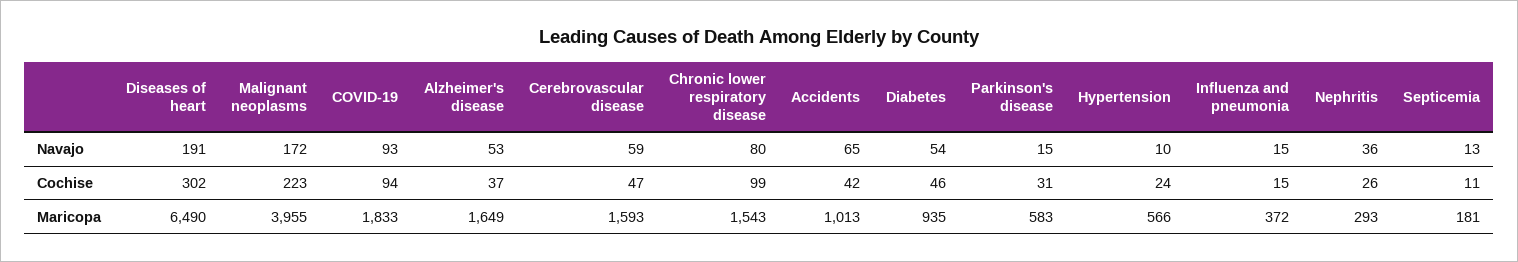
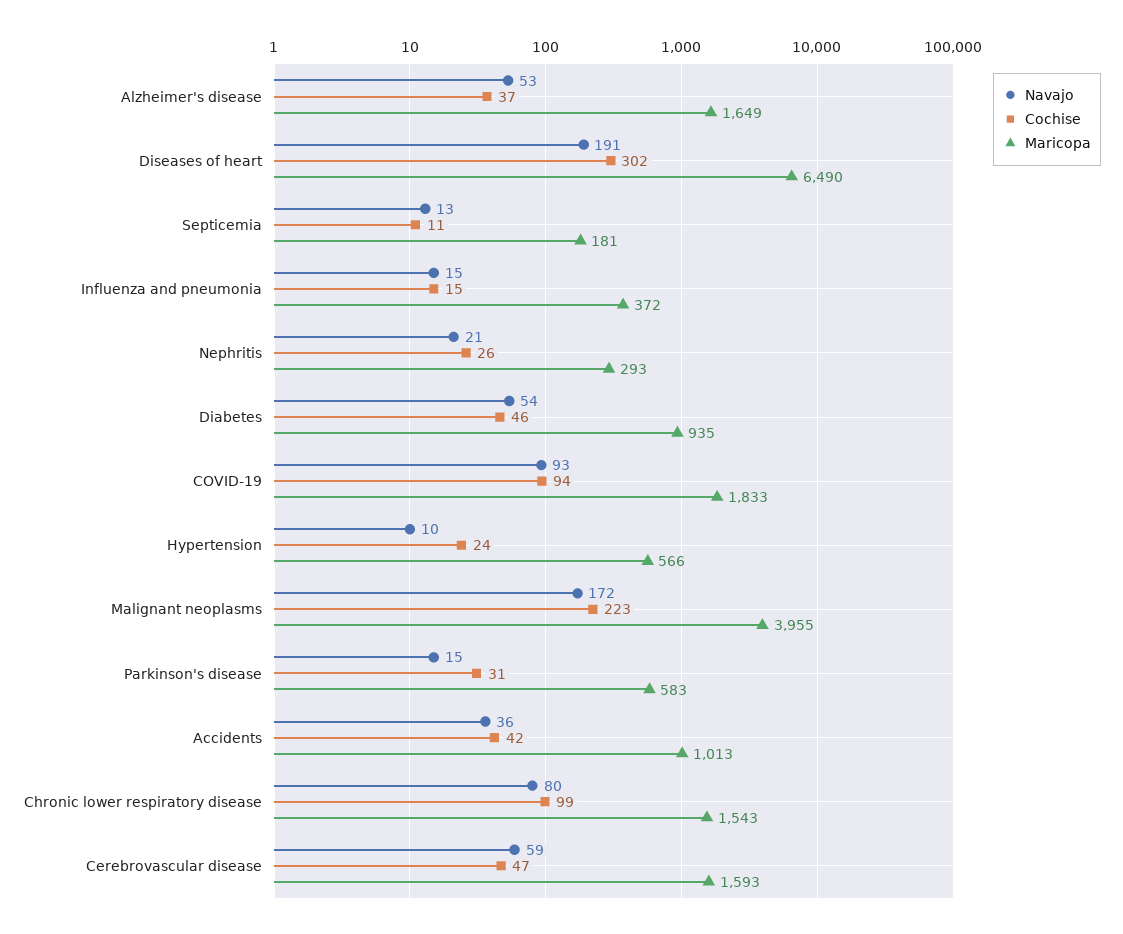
  {
    "Navajo": {
      "Diseases of heart": 191,
      "Malignant neoplasms": 172,
      "COVID-19": 93,
      "Alzheimer's disease": 53,
      "Cerebrovascular disease": 59,
      "Chronic lower respiratory disease": 80,
-     "Accidents": 65,
+     "Accidents": 36,
      "Diabetes": 54,
      "Parkinson's disease": 15,
      "Hypertension": 10,
      "Influenza and pneumonia": 15,
-     "Nephritis": 36,
+     "Nephritis": 21,
      "Septicemia": 13
    },
    "Cochise": {
      "Diseases of heart": 302,
      "Malignant neoplasms": 223,
      "COVID-19": 94,
      "Alzheimer's disease": 37,
      "Cerebrovascular disease": 47,
      "Chronic lower respiratory disease": 99,
      "Accidents": 42,
      "Diabetes": 46,
      "Parkinson's disease": 31,
      "Hypertension": 24,
      "Influenza and pneumonia": 15,
      "Nephritis": 26,
      "Septicemia": 11
    },
    "Maricopa": {
      "Diseases of heart": 6490,
      "Malignant neoplasms": 3955,
      "COVID-19": 1833,
      "Alzheimer's disease": 1649,
      "Cerebrovascular disease": 1593,
      "Chronic lower respiratory disease": 1543,
      "Accidents": 1013,
      "Diabetes": 935,
      "Parkinson's disease": 583,
      "Hypertension": 566,
      "Influenza and pneumonia": 372,
      "Nephritis": 293,
      "Septicemia": 181
    }
  }

